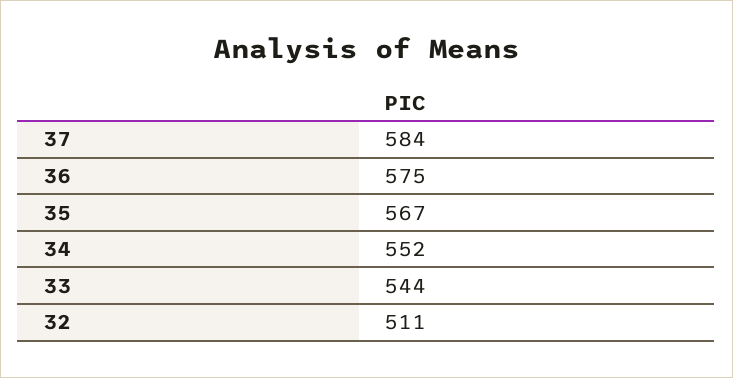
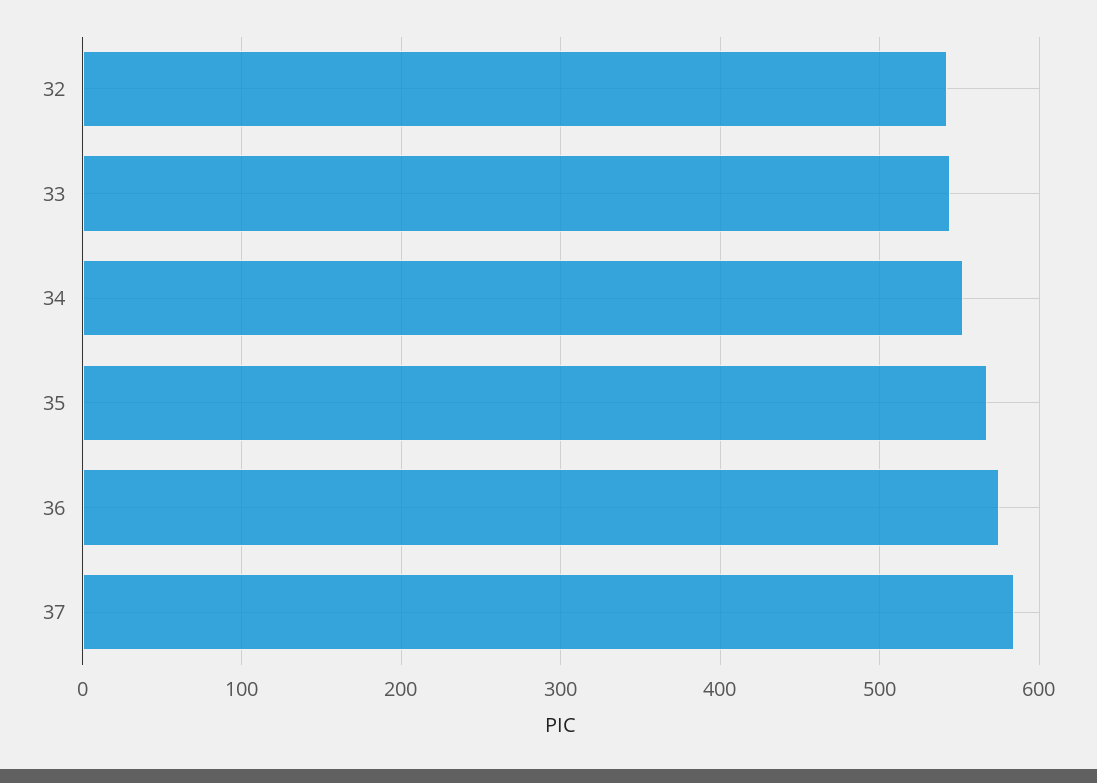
  {
    "37": 584,
    "36": 575,
    "35": 567,
    "34": 552,
    "33": 544,
-   "32": 511
+   "32": 540
  }

